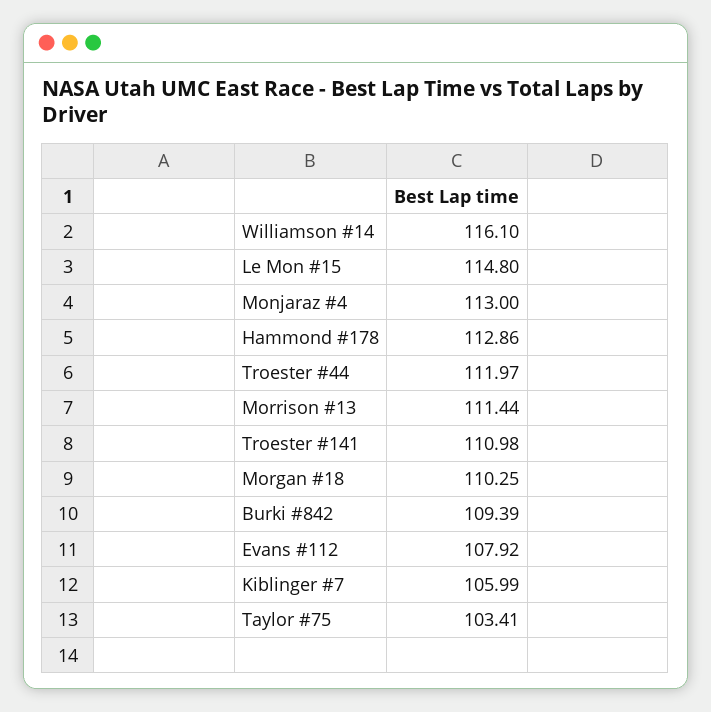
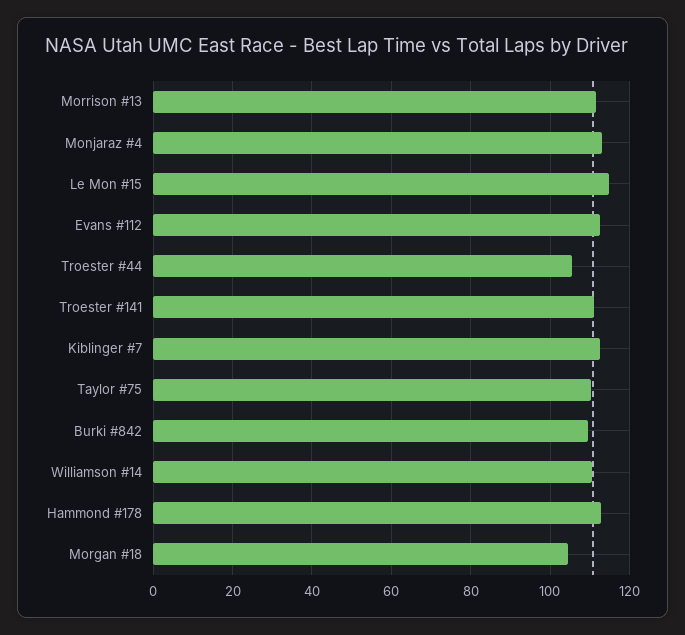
  {
-   "Williamson #14": 116.1,
+   "Williamson #14": 110,
    "Le Mon #15": 114.8,
    "Monjaraz #4": 113,
    "Hammond #178": 112.86,
-   "Troester #44": 111.97,
+   "Troester #44": 106,
    "Morrison #13": 111.44,
    "Troester #141": 110.98,
-   "Morgan #18": 110.25,
+   "Morgan #18": 104,
    "Burki #842": 109.39,
-   "Evans #112": 107.92,
+   "Evans #112": 112,
-   "Kiblinger #7": 105.99,
+   "Kiblinger #7": 112,
-   "Taylor #75": 103.41
+   "Taylor #75": 110
  }

